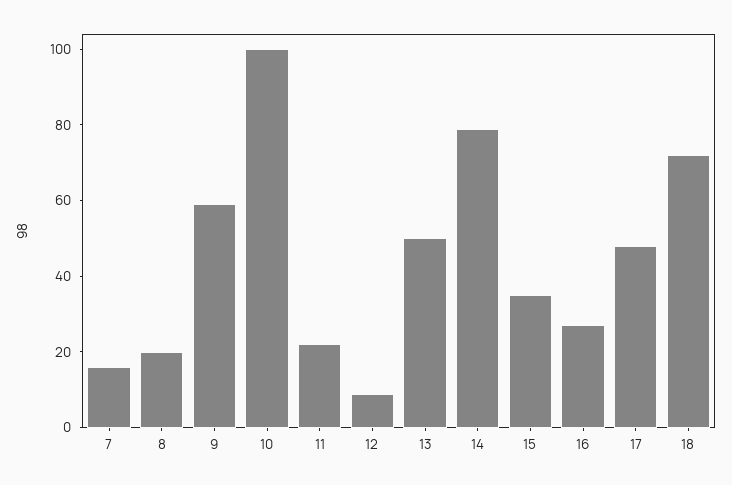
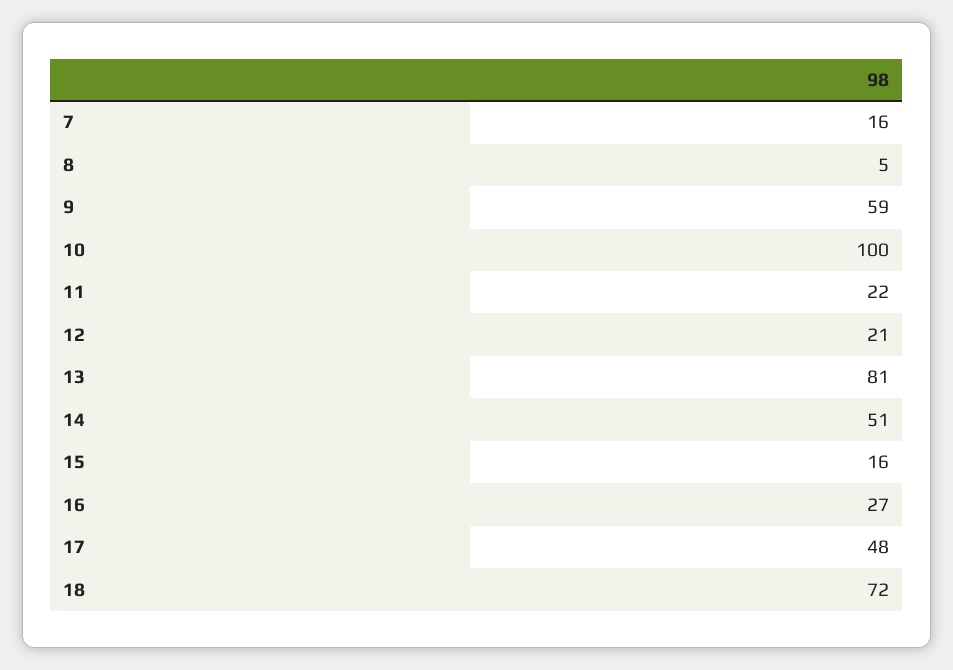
  {
    "7": 16,
-   "8": 20,
+   "8": 5,
    "9": 59,
    "10": 100,
    "11": 22,
-   "12": 10,
+   "12": 21,
-   "13": 50,
+   "13": 81,
-   "14": 80,
+   "14": 51,
-   "15": 35,
+   "15": 16,
    "16": 27,
    "17": 48,
    "18": 72
  }

